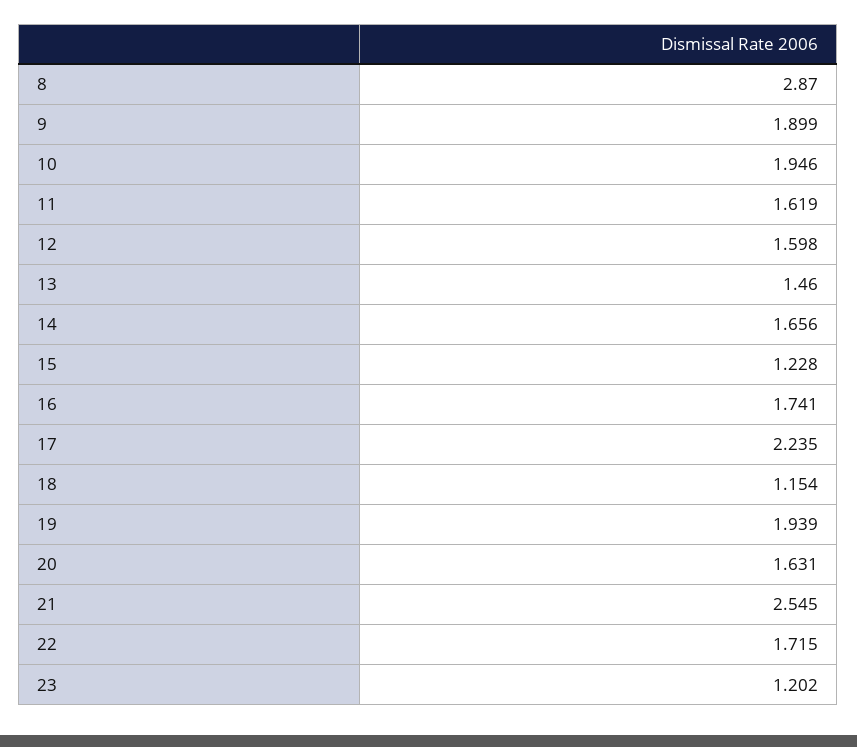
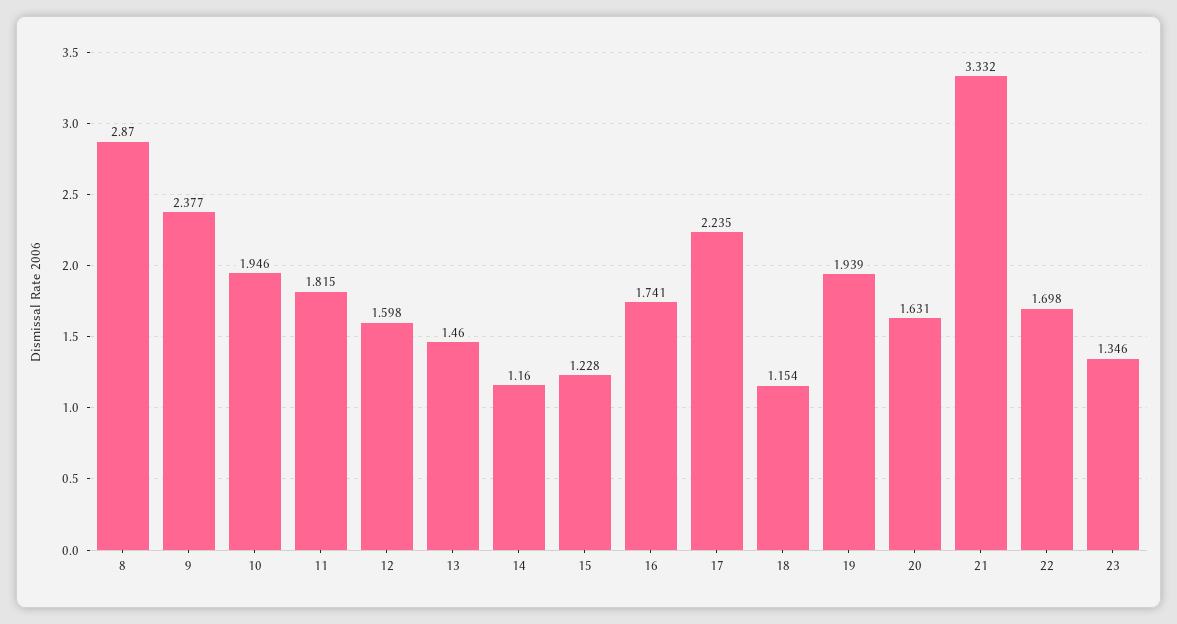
  {
    "8": 2.87,
-   "9": 1.899,
+   "9": 2.377,
    "10": 1.946,
-   "11": 1.619,
+   "11": 1.815,
    "12": 1.598,
    "13": 1.46,
-   "14": 1.656,
+   "14": 1.16,
    "15": 1.228,
    "16": 1.741,
    "17": 2.235,
    "18": 1.154,
    "19": 1.939,
    "20": 1.631,
-   "21": 2.545,
+   "21": 3.332,
-   "22": 1.715,
+   "22": 1.698,
-   "23": 1.202
+   "23": 1.346
  }

